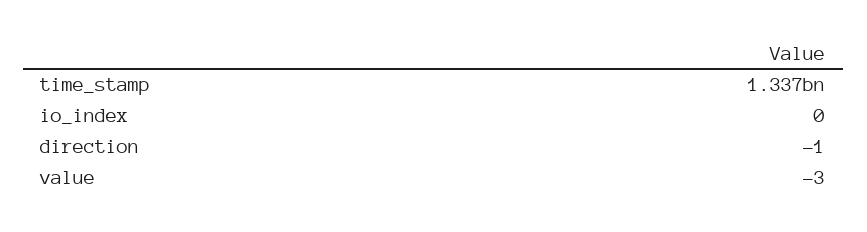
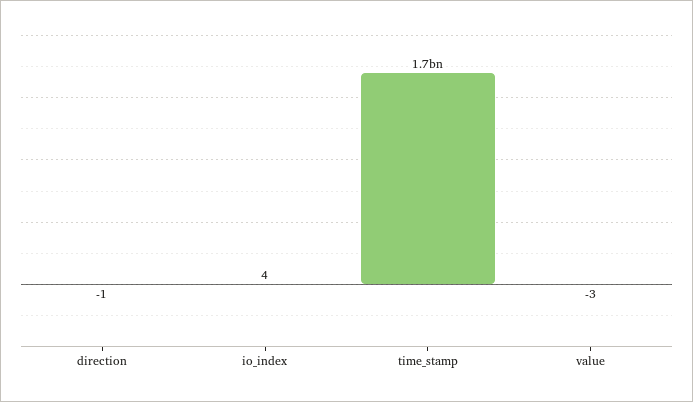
  {
-   "time_stamp": 1337000000,
+   "time_stamp": 1700000000,
-   "io_index": 0,
+   "io_index": 4,
    "direction": -1,
    "value": -3
  }

